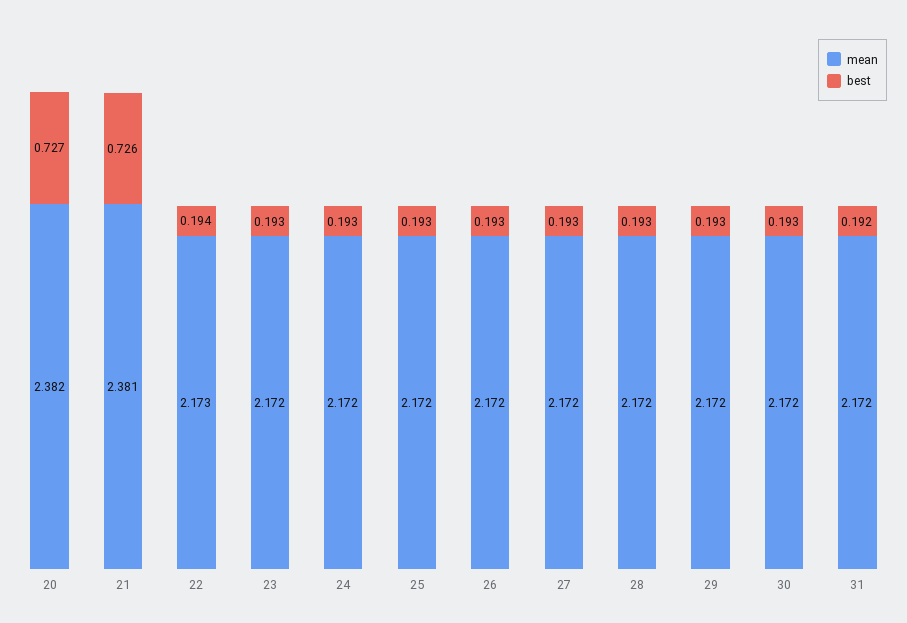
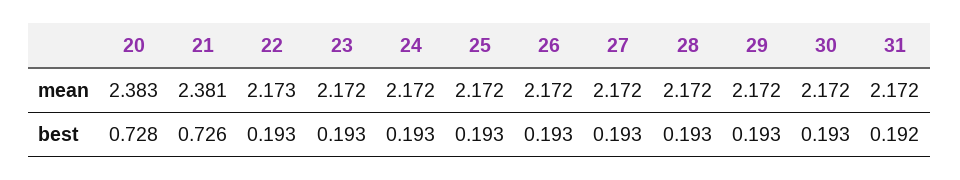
  {
    "mean": {
-     "20": 2.382,
+     "20": 2.383,
      "21": 2.381,
      "22": 2.173,
      "23": 2.172,
      "24": 2.172,
      "25": 2.172,
      "26": 2.172,
      "27": 2.172,
      "28": 2.172,
      "29": 2.172,
      "30": 2.172,
      "31": 2.172
    },
    "best": {
-     "20": 0.727,
+     "20": 0.728,
      "21": 0.726,
-     "22": 0.194,
+     "22": 0.193,
      "23": 0.193,
      "24": 0.193,
      "25": 0.193,
      "26": 0.193,
      "27": 0.193,
      "28": 0.193,
      "29": 0.193,
      "30": 0.193,
      "31": 0.192
    }
  }

